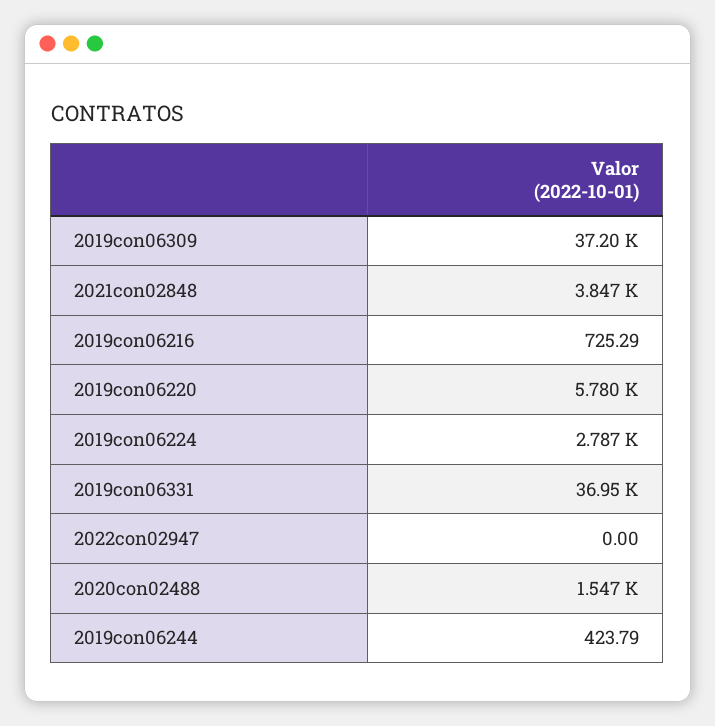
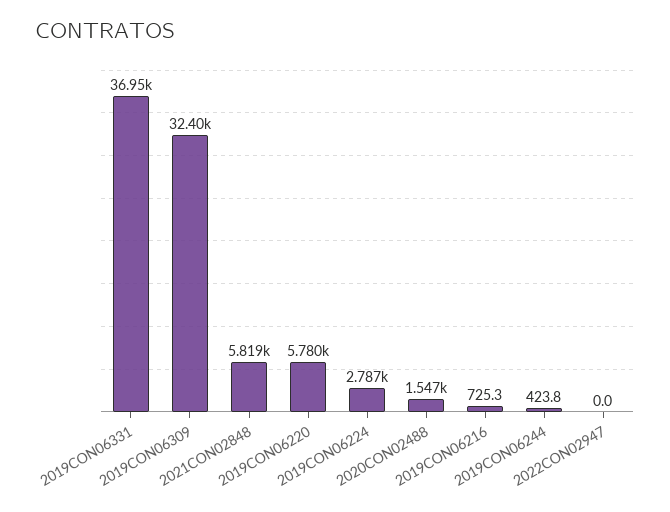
  {
-   "2019con06309": 37200,
+   "2019con06309": 32400,
-   "2021con02848": 3847,
+   "2021con02848": 5819,
    "2019con06216": 725.29,
    "2019con06220": 5780,
    "2019con06224": 2787,
    "2019con06331": 36950,
    "2022con02947": 0,
    "2020con02488": 1547,
    "2019con06244": 423.79
  }

